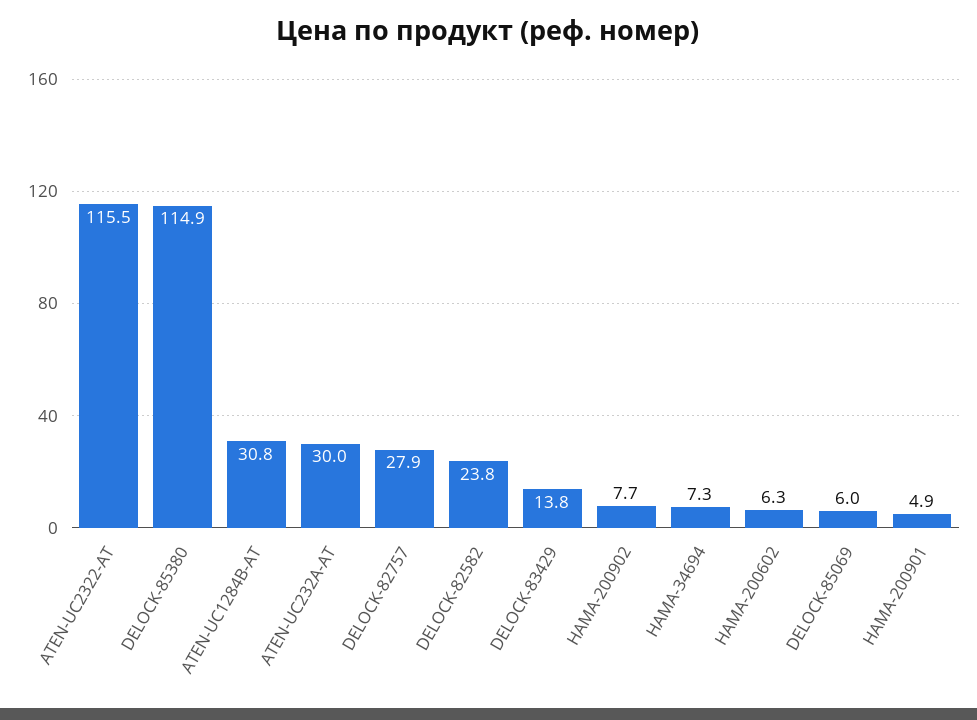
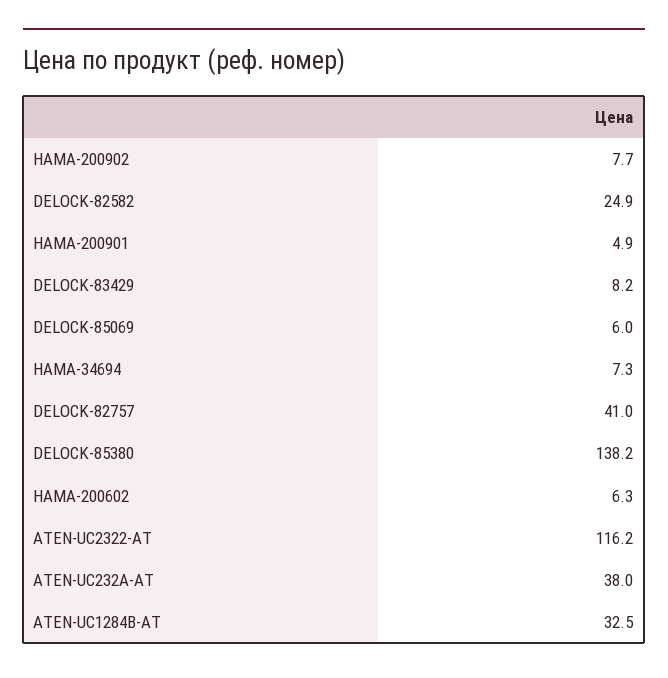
  {
-   "ATEN-UC2322-AT": 115.5,
+   "ATEN-UC2322-AT": 116.2,
-   "DELOCK-85380": 114.9,
+   "DELOCK-85380": 138.2,
-   "ATEN-UC1284B-AT": 30.8,
+   "ATEN-UC1284B-AT": 32.5,
-   "ATEN-UC232A-AT": 30,
+   "ATEN-UC232A-AT": 38,
-   "DELOCK-82757": 27.9,
+   "DELOCK-82757": 41,
-   "DELOCK-82582": 23.8,
+   "DELOCK-82582": 24.9,
-   "DELOCK-83429": 13.8,
+   "DELOCK-83429": 8.2,
    "HAMA-200902": 7.7,
    "HAMA-34694": 7.3,
    "HAMA-200602": 6.3,
    "DELOCK-85069": 6,
    "HAMA-200901": 4.9
  }

